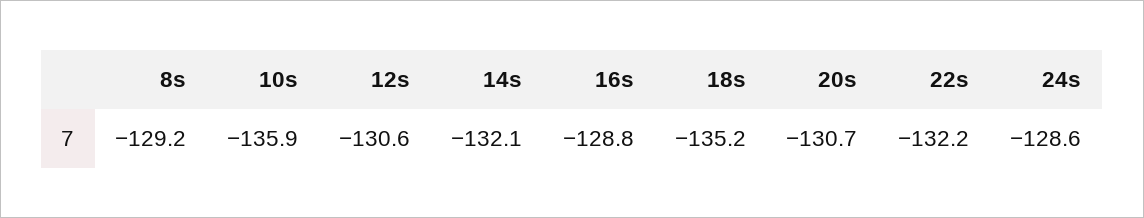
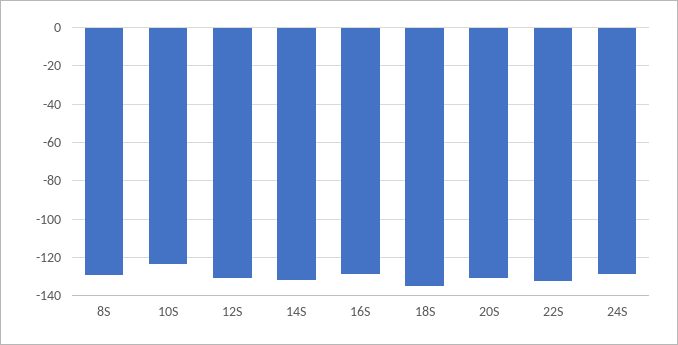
  {
    "8s": -129.2,
-   "10s": -135.9,
+   "10s": -125,
    "12s": -130.6,
    "14s": -132.1,
    "16s": -128.8,
    "18s": -135.2,
    "20s": -130.7,
    "22s": -132.2,
    "24s": -128.6
  }

